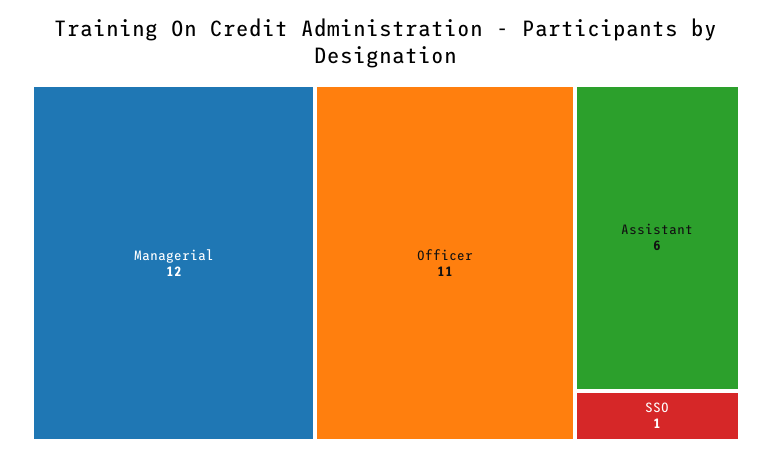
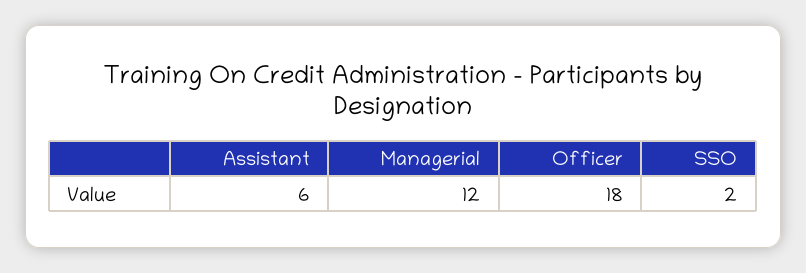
  {
    "Managerial": 12,
-   "Officer": 11,
+   "Officer": 18,
    "Assistant": 6,
-   "SSO": 1
+   "SSO": 2
  }

